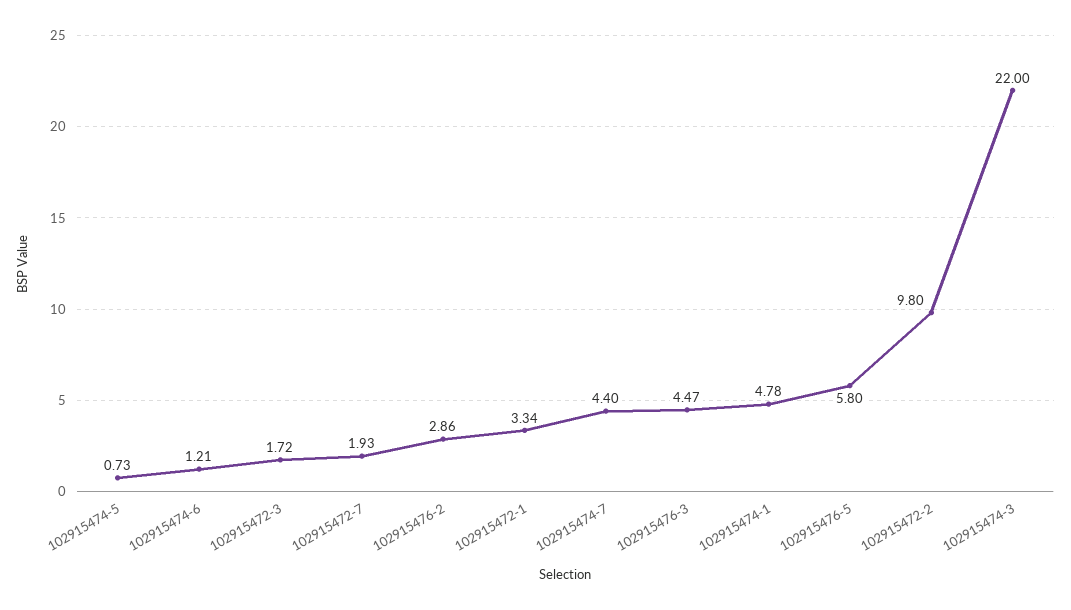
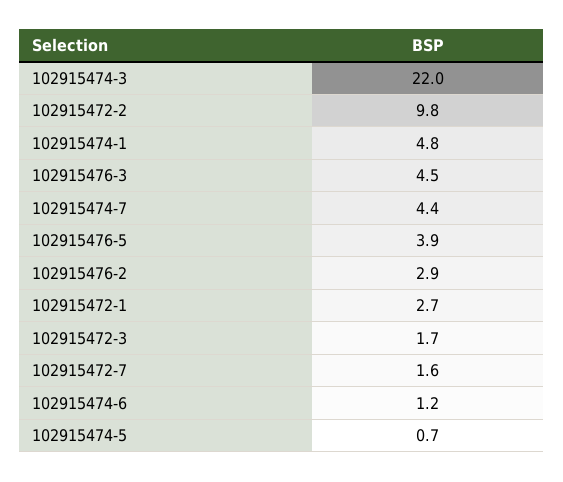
  {
    "102915474-5": 0.73,
    "102915474-6": 1.21,
    "102915472-3": 1.72,
-   "102915472-7": 1.93,
+   "102915472-7": 1.6,
    "102915476-2": 2.86,
-   "102915472-1": 3.34,
+   "102915472-1": 2.7,
    "102915474-7": 4.4,
    "102915476-3": 4.47,
    "102915474-1": 4.78,
-   "102915476-5": 5.8,
+   "102915476-5": 3.9,
    "102915472-2": 9.8,
    "102915474-3": 22
  }

